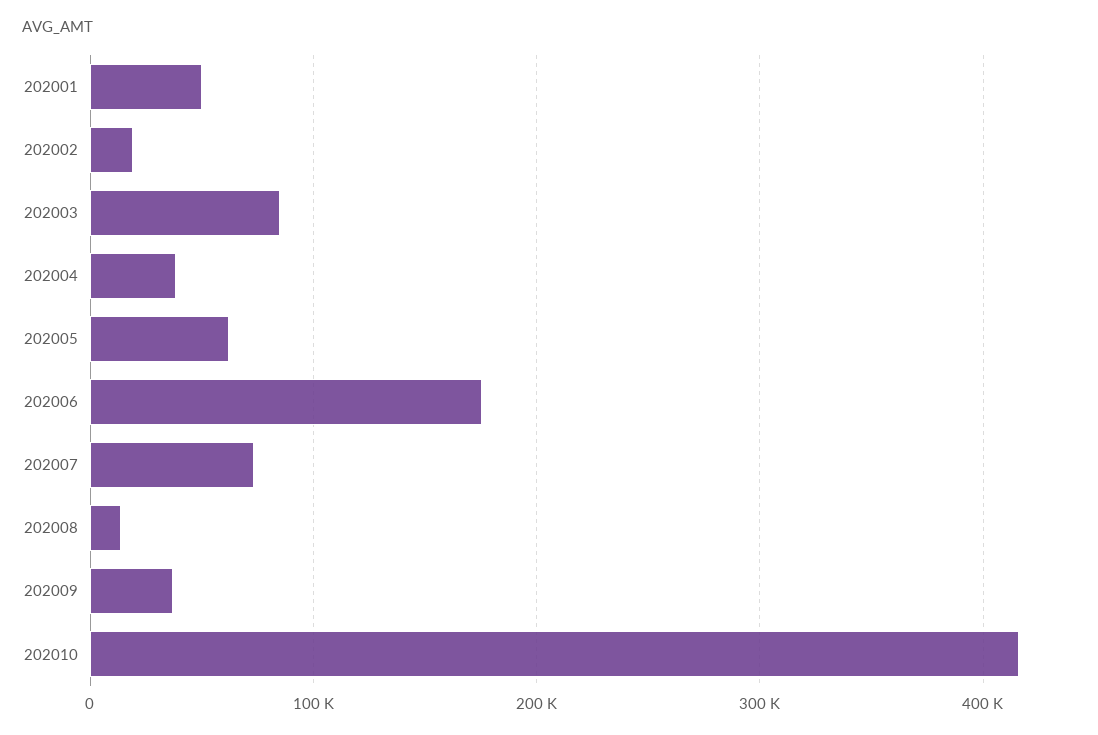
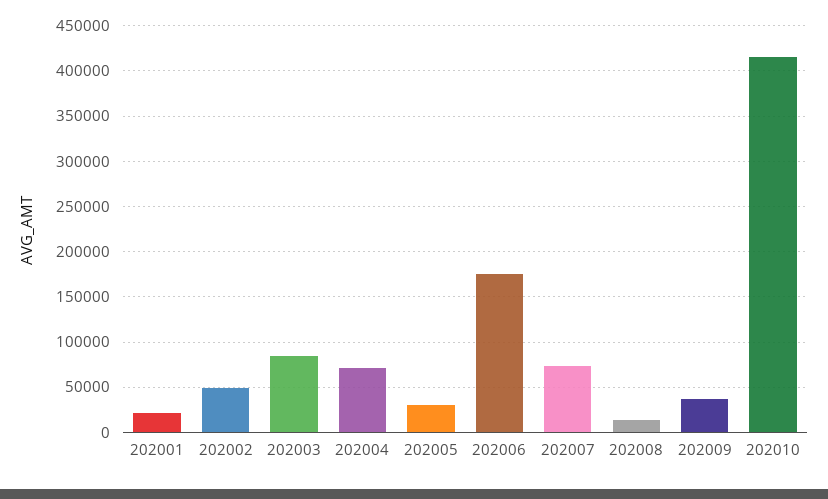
  {
-   "202001": 50000,
+   "202001": 20000,
-   "202002": 20000,
+   "202002": 50000,
    "202003": 90000,
-   "202004": 40000,
+   "202004": 70000,
-   "202005": 60000,
+   "202005": 30000,
    "202006": 180000,
    "202007": 70000,
    "202008": 10000,
    "202009": 40000,
    "202010": 420000
  }

